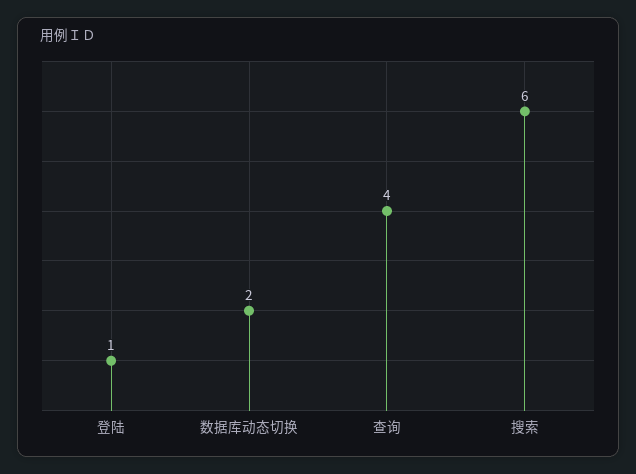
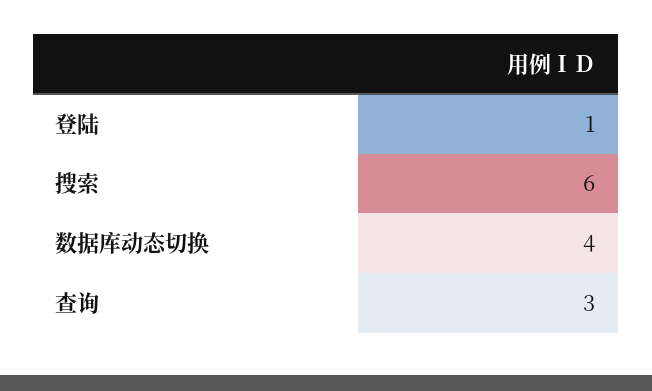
  {
    "登陆": 1,
-   "数据库动态切换": 2,
+   "数据库动态切换": 4,
-   "查询": 4,
+   "查询": 3,
    "搜索": 6
  }

